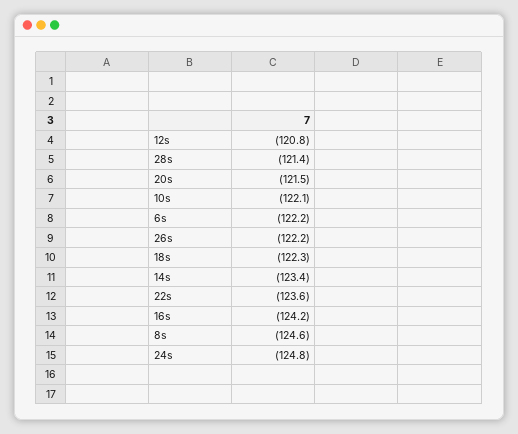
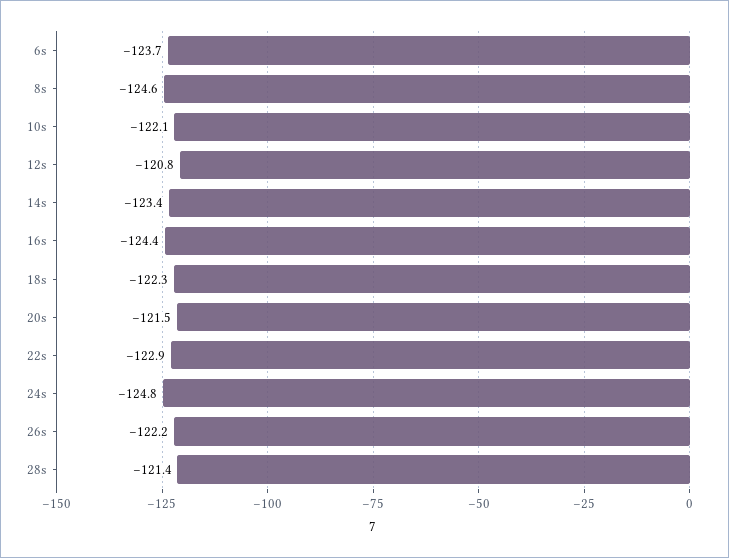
  {
    "12s": -120.8,
    "28s": -121.4,
    "20s": -121.5,
    "10s": -122.1,
-   "6s": -122.2,
+   "6s": -123.7,
    "26s": -122.2,
    "18s": -122.3,
    "14s": -123.4,
-   "22s": -123.6,
+   "22s": -122.9,
-   "16s": -124.2,
+   "16s": -124.4,
    "8s": -124.6,
    "24s": -124.8
  }

